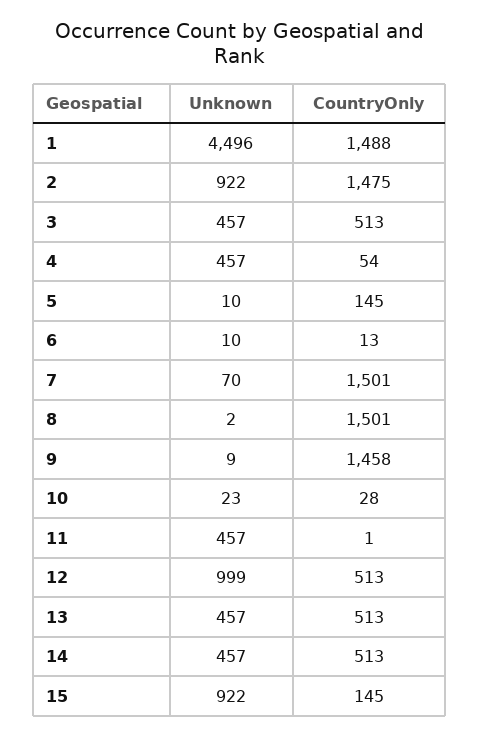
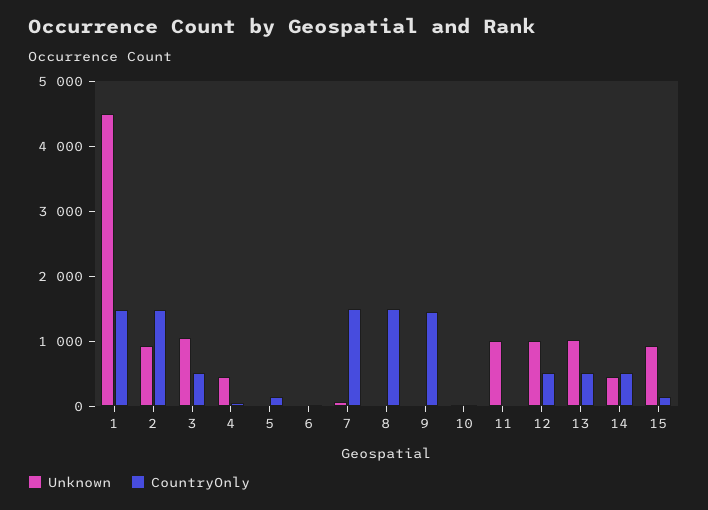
  {
    "Unknown": {
      "1": 4496,
      "2": 922,
-     "3": 457,
+     "3": 1000,
      "4": 457,
      "5": 10,
      "6": 10,
      "7": 70,
      "8": 2,
      "9": 9,
      "10": 23,
-     "11": 457,
+     "11": 1000,
      "12": 999,
-     "13": 457,
+     "13": 1000,
      "14": 457,
      "15": 922
    },
    "CountryOnly": {
      "1": 1488,
      "2": 1475,
      "3": 513,
      "4": 54,
      "5": 145,
      "6": 13,
      "7": 1501,
      "8": 1501,
      "9": 1458,
      "10": 28,
      "11": 1,
      "12": 513,
      "13": 513,
      "14": 513,
      "15": 145
    }
  }

